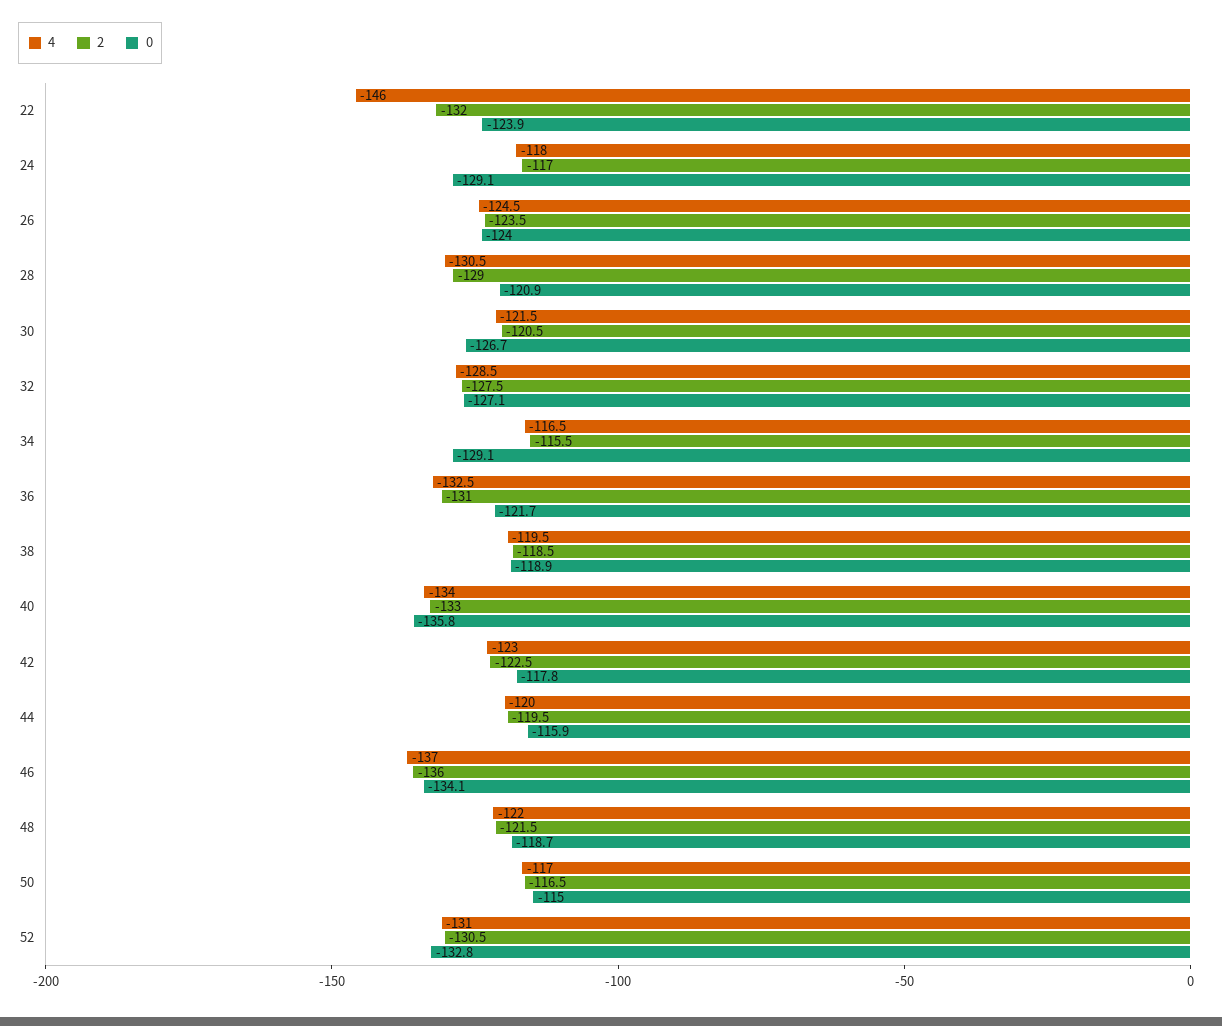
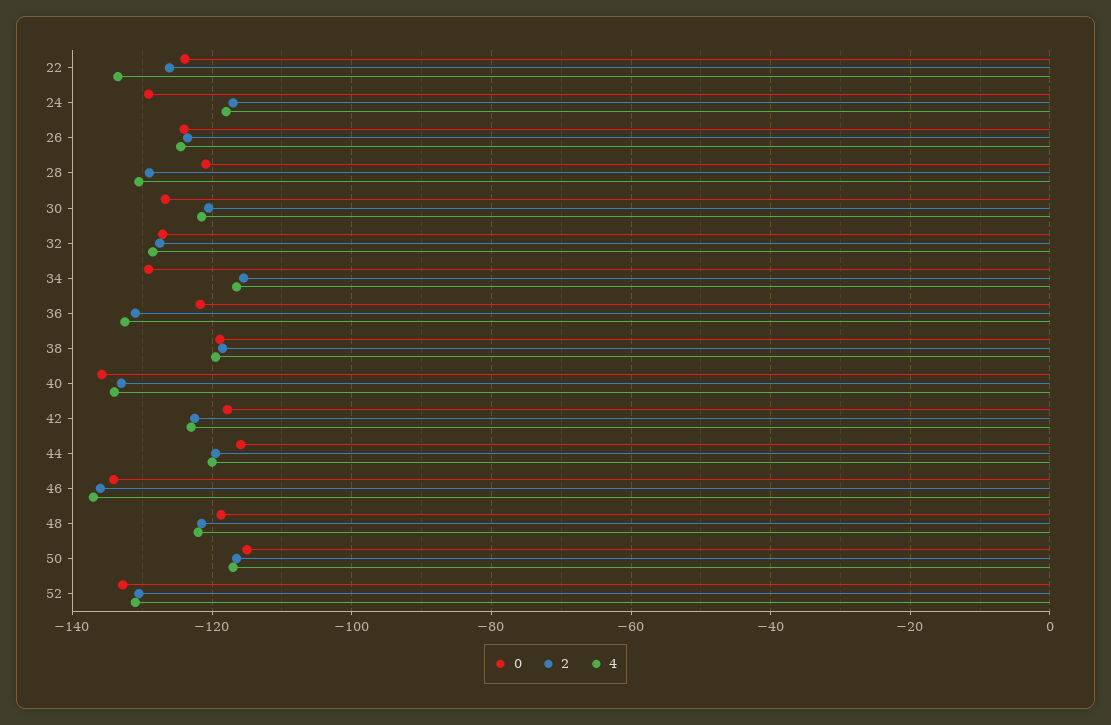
  {
    "4": {
-     "22": -146,
+     "22": -134,
      "24": -118,
      "26": -124.5,
      "28": -130.5,
      "30": -121.5,
      "32": -128.5,
      "34": -116.5,
      "36": -132.5,
      "38": -119.5,
      "40": -134,
      "42": -123,
      "44": -120,
      "46": -137,
      "48": -122,
      "50": -117,
      "52": -131
    },
    "2": {
-     "22": -132,
+     "22": -126,
      "24": -117,
      "26": -123.5,
      "28": -129,
      "30": -120.5,
      "32": -127.5,
      "34": -115.5,
      "36": -131,
      "38": -118.5,
      "40": -133,
      "42": -122.5,
      "44": -119.5,
      "46": -136,
      "48": -121.5,
      "50": -116.5,
      "52": -130.5
    },
    "0": {
      "22": -123.9,
      "24": -129.1,
      "26": -124,
      "28": -120.9,
      "30": -126.7,
      "32": -127.1,
      "34": -129.1,
      "36": -121.7,
      "38": -118.9,
      "40": -135.8,
      "42": -117.8,
      "44": -115.9,
      "46": -134.1,
      "48": -118.7,
      "50": -115,
      "52": -132.8
    }
  }

